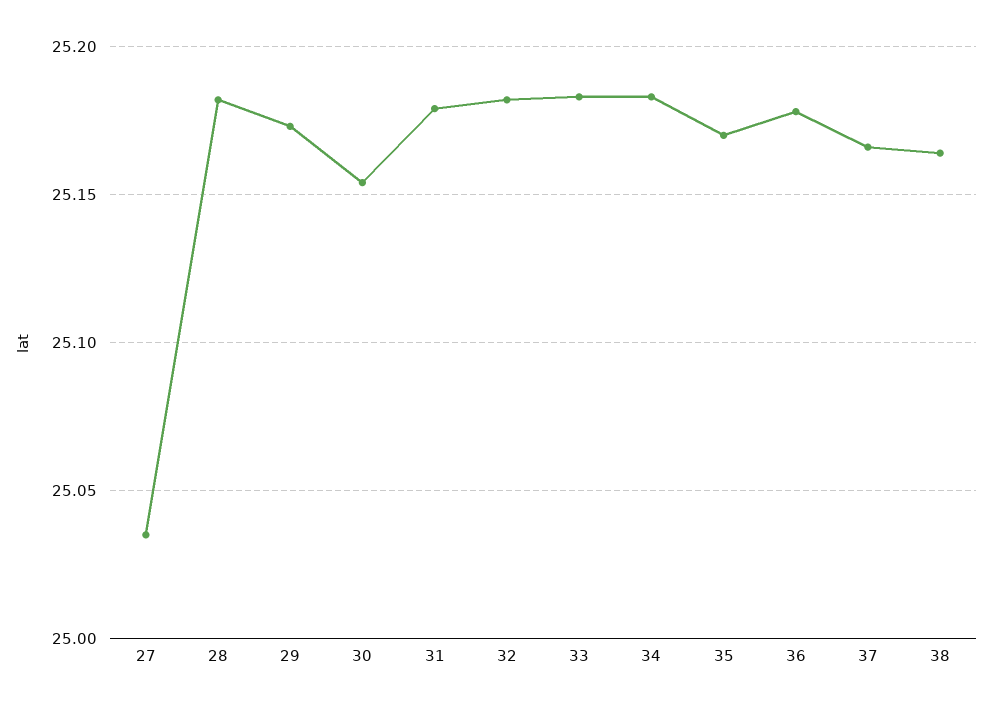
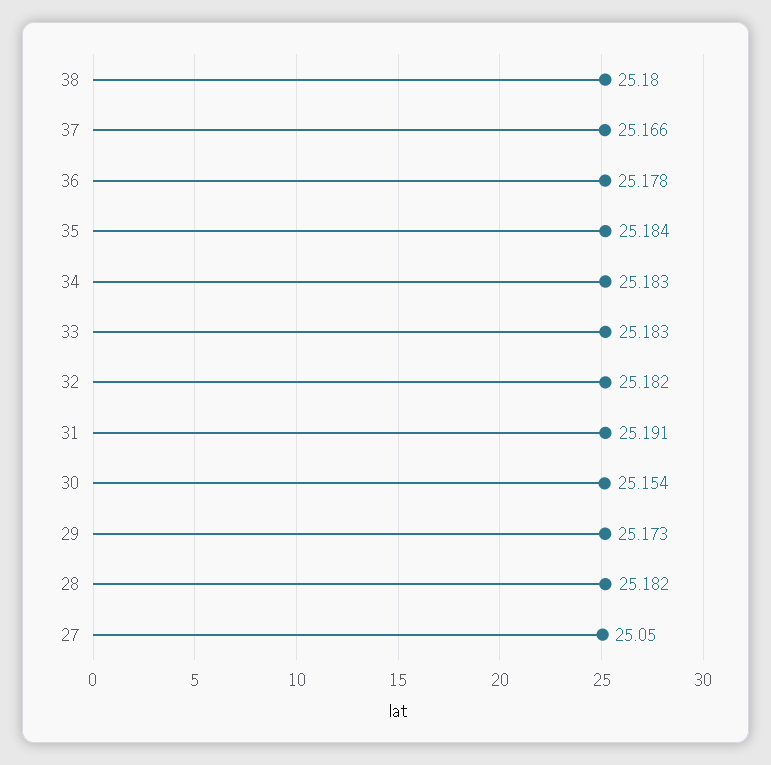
  {
-   "27": 25.035,
+   "27": 25.05,
    "28": 25.182,
    "29": 25.173,
    "30": 25.154,
-   "31": 25.18,
+   "31": 25.191,
    "32": 25.182,
    "33": 25.183,
    "34": 25.183,
-   "35": 25.17,
+   "35": 25.184,
    "36": 25.178,
    "37": 25.166,
-   "38": 25.165
+   "38": 25.18
  }

